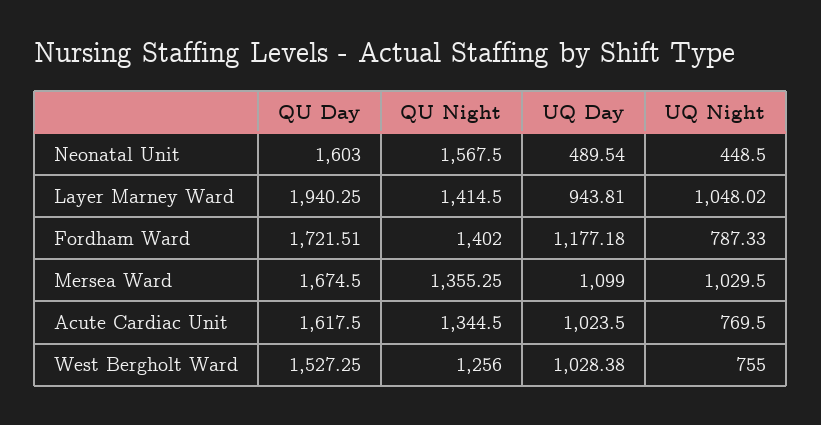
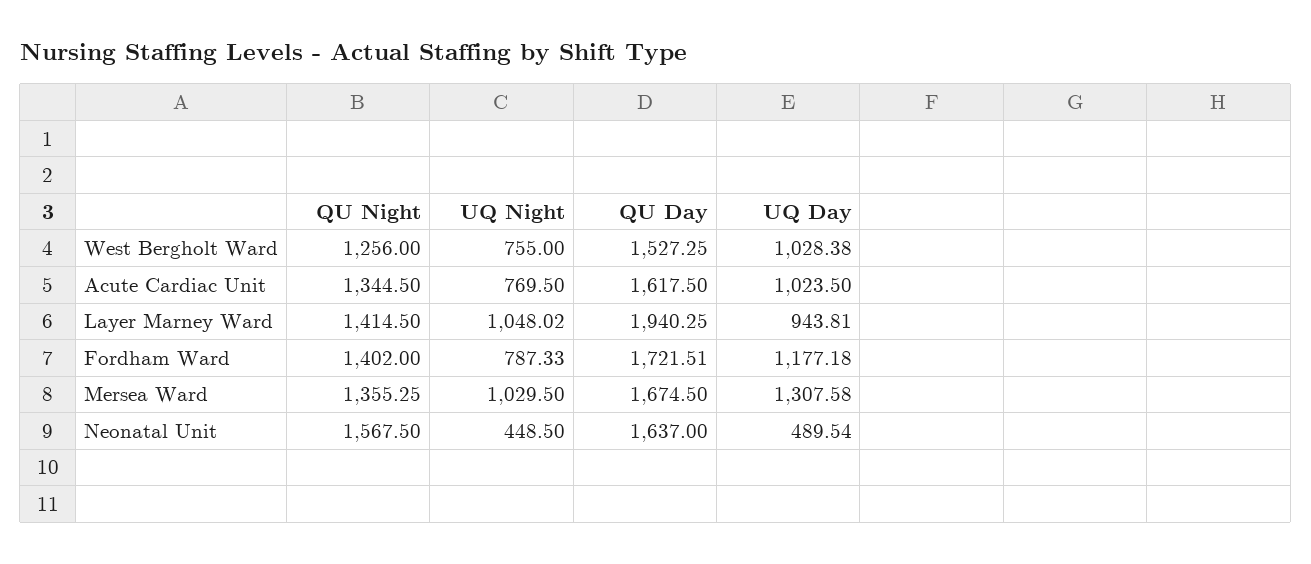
  {
    "QU Day": {
-     "Neonatal Unit": 1603,
+     "Neonatal Unit": 1637,
      "Layer Marney Ward": 1940.25,
      "Fordham Ward": 1721.51,
      "Mersea Ward": 1674.5,
      "Acute Cardiac Unit": 1617.5,
      "West Bergholt Ward": 1527.25
    },
    "QU Night": {
      "Neonatal Unit": 1567.5,
      "Layer Marney Ward": 1414.5,
      "Fordham Ward": 1402,
      "Mersea Ward": 1355.25,
      "Acute Cardiac Unit": 1344.5,
      "West Bergholt Ward": 1256
    },
    "UQ Day": {
      "Neonatal Unit": 489.54,
      "Layer Marney Ward": 943.81,
      "Fordham Ward": 1177.18,
-     "Mersea Ward": 1099,
+     "Mersea Ward": 1307.58,
      "Acute Cardiac Unit": 1023.5,
      "West Bergholt Ward": 1028.38
    },
    "UQ Night": {
      "Neonatal Unit": 448.5,
      "Layer Marney Ward": 1048.02,
      "Fordham Ward": 787.33,
      "Mersea Ward": 1029.5,
      "Acute Cardiac Unit": 769.5,
      "West Bergholt Ward": 755
    }
  }

